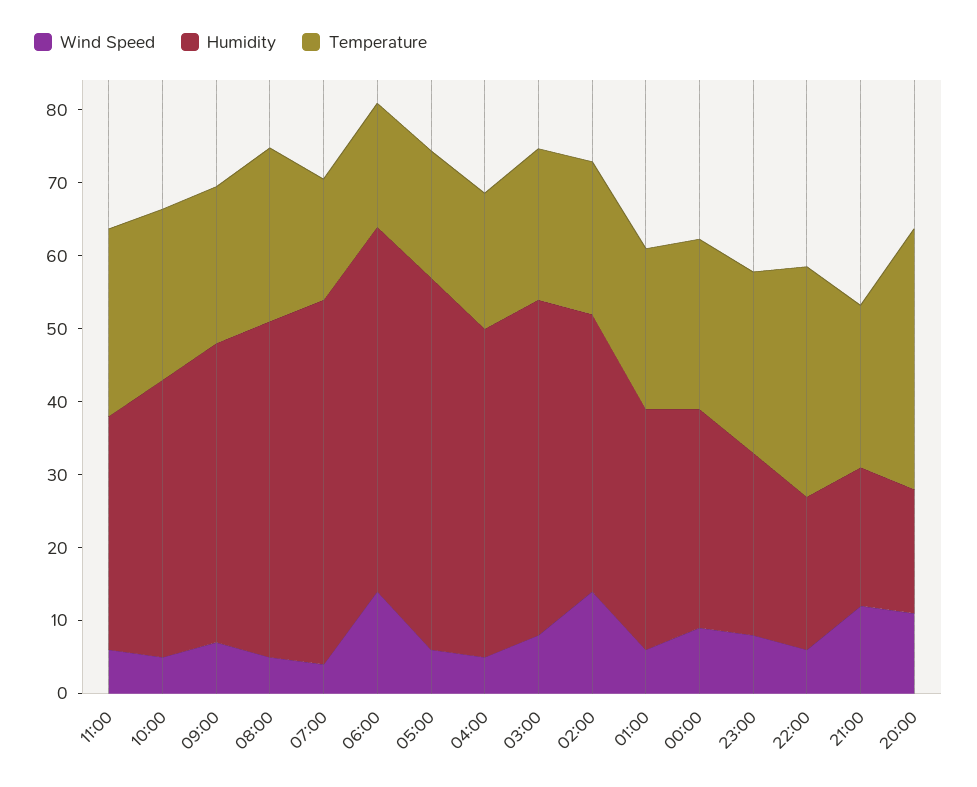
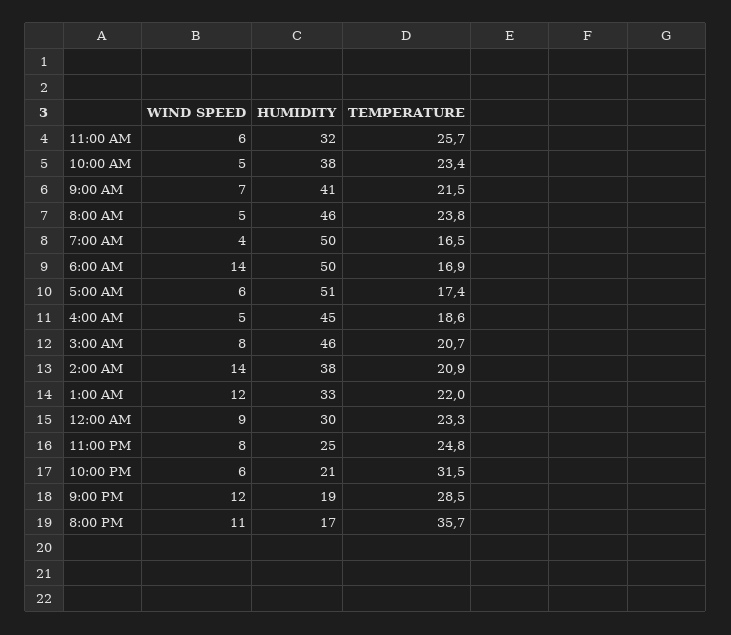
  {
    "Wind Speed": {
      "11:00": 6,
      "10:00": 5,
      "09:00": 7,
      "08:00": 5,
      "07:00": 4,
      "06:00": 14,
      "05:00": 6,
      "04:00": 5,
      "03:00": 8,
      "02:00": 14,
-     "01:00": 6,
+     "01:00": 12,
      "00:00": 9,
      "23:00": 8,
      "22:00": 6,
      "21:00": 12,
      "20:00": 11
    },
    "Humidity": {
      "11:00": 32,
      "10:00": 38,
      "09:00": 41,
      "08:00": 46,
      "07:00": 50,
      "06:00": 50,
      "05:00": 51,
      "04:00": 45,
      "03:00": 46,
      "02:00": 38,
      "01:00": 33,
      "00:00": 30,
      "23:00": 25,
      "22:00": 21,
      "21:00": 19,
      "20:00": 17
    },
    "Temperature": {
      "11:00": 25.7,
      "10:00": 23.4,
      "09:00": 21.5,
      "08:00": 23.8,
      "07:00": 16.5,
      "06:00": 16.9,
      "05:00": 17.4,
      "04:00": 18.6,
      "03:00": 20.7,
      "02:00": 20.9,
      "01:00": 22,
      "00:00": 23.3,
      "23:00": 24.8,
      "22:00": 31.5,
-     "21:00": 22,
+     "21:00": 28.5,
      "20:00": 35.7
    }
  }

